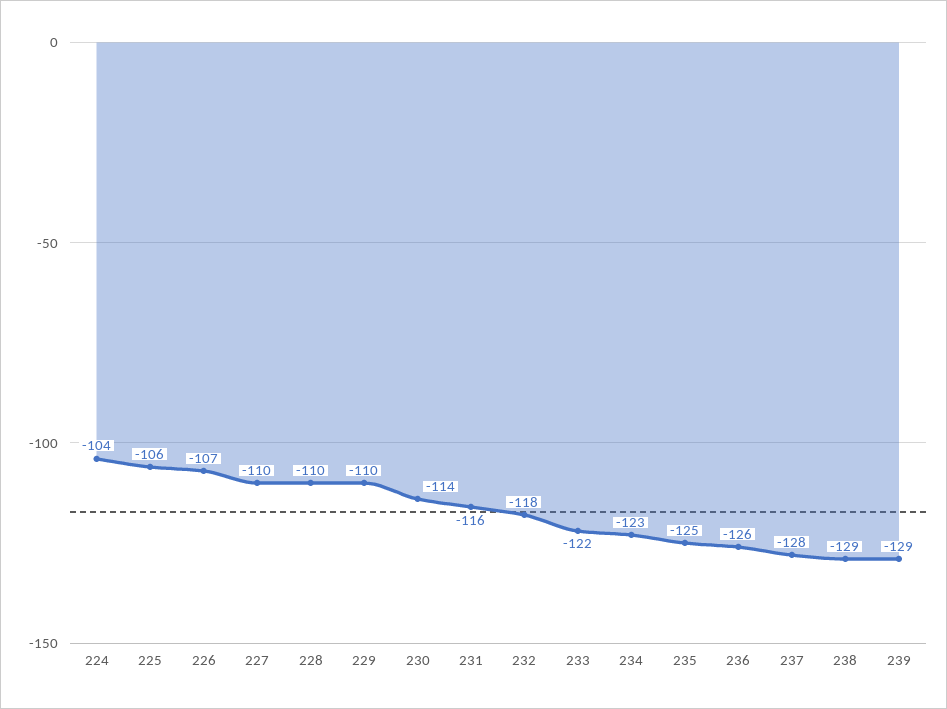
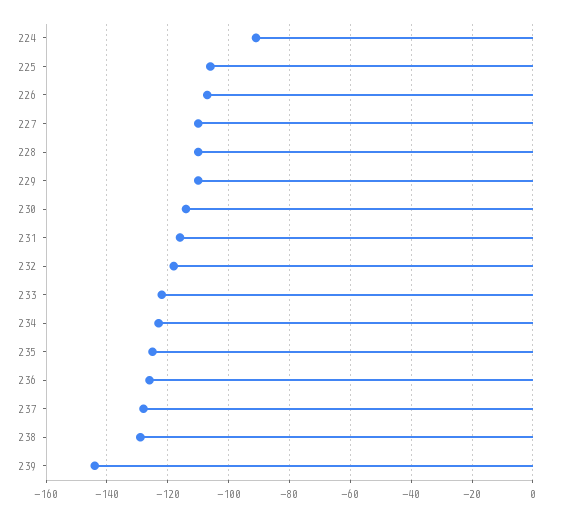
  {
-   "224": -104,
+   "224": -90,
    "225": -106,
    "226": -107,
    "227": -110,
    "228": -110,
    "229": -110,
    "230": -114,
    "231": -116,
    "232": -118,
    "233": -122,
    "234": -123,
    "235": -125,
    "236": -126,
    "237": -128,
    "238": -129,
-   "239": -129
+   "239": -145
  }

